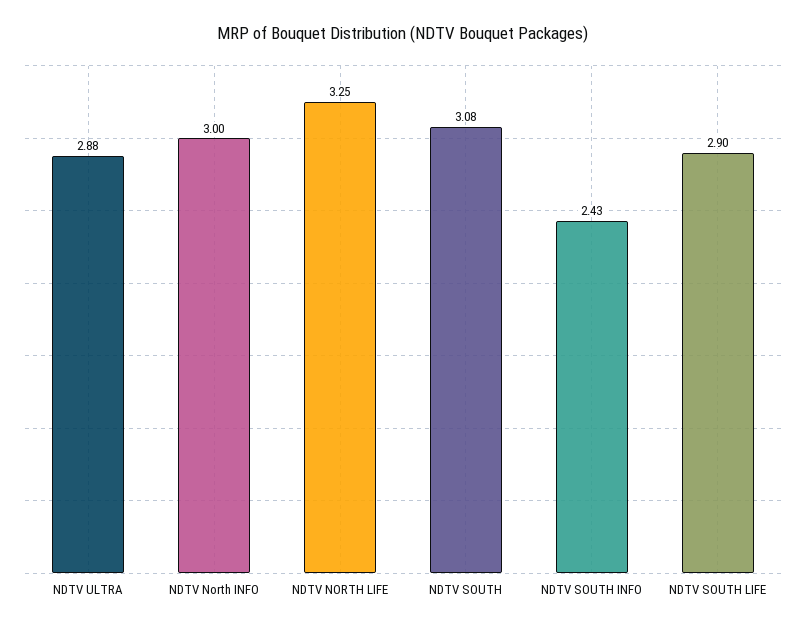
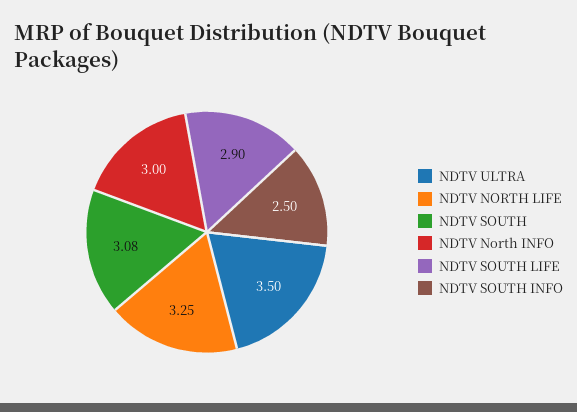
  {
-   "NDTV ULTRA": 2.88,
+   "NDTV ULTRA": 3.5,
    "NDTV North INFO": 3,
    "NDTV NORTH LIFE": 3.25,
    "NDTV SOUTH": 3.08,
-   "NDTV SOUTH INFO": 2.43,
+   "NDTV SOUTH INFO": 2.5,
    "NDTV SOUTH LIFE": 2.9
  }

